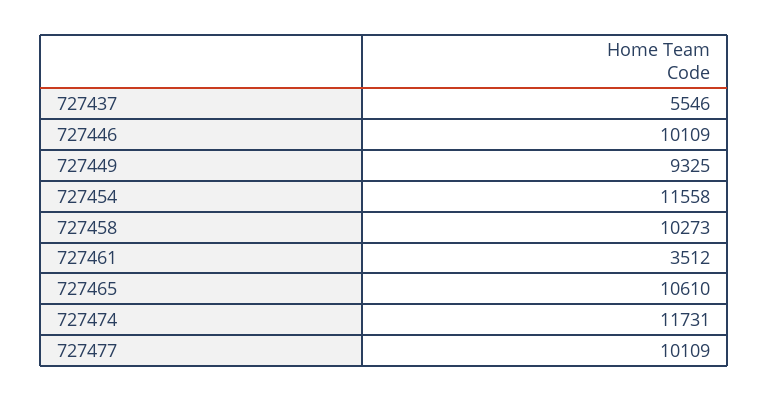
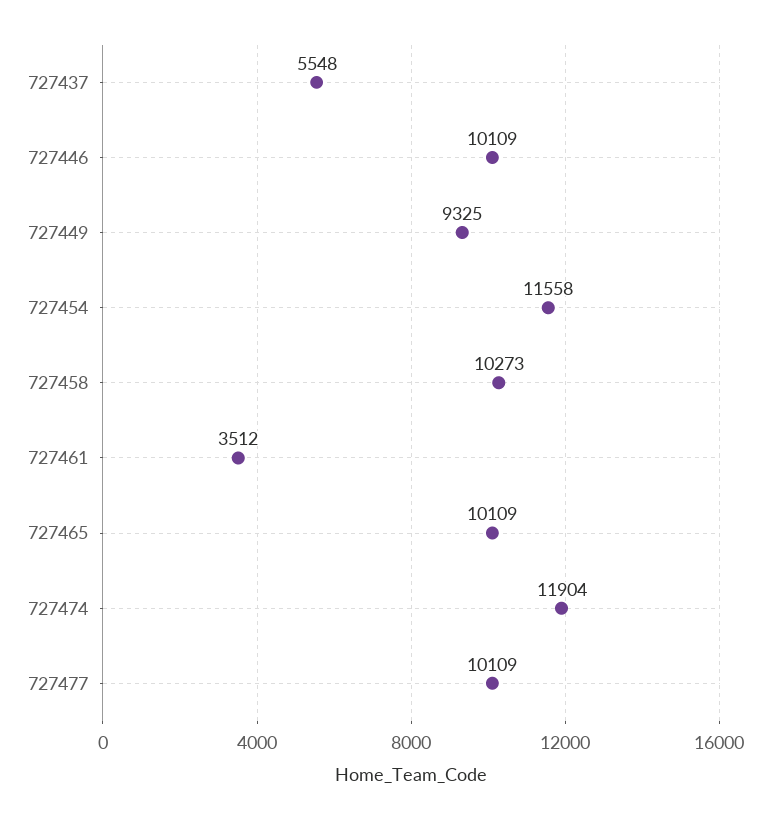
  {
-   "727437": 5546,
+   "727437": 5548,
    "727446": 10109,
    "727449": 9325,
    "727454": 11558,
    "727458": 10273,
    "727461": 3512,
-   "727465": 10610,
+   "727465": 10109,
-   "727474": 11731,
+   "727474": 11904,
    "727477": 10109
  }

